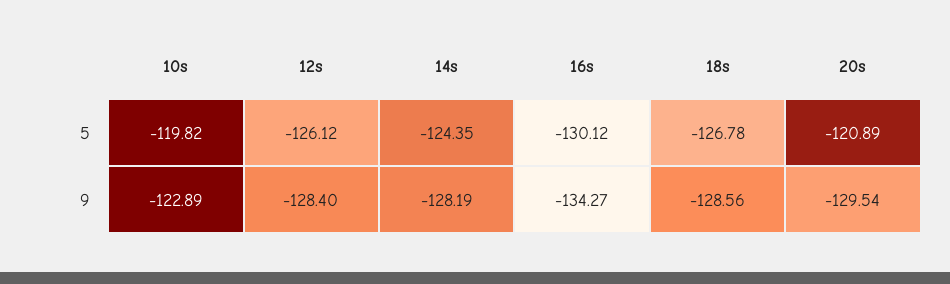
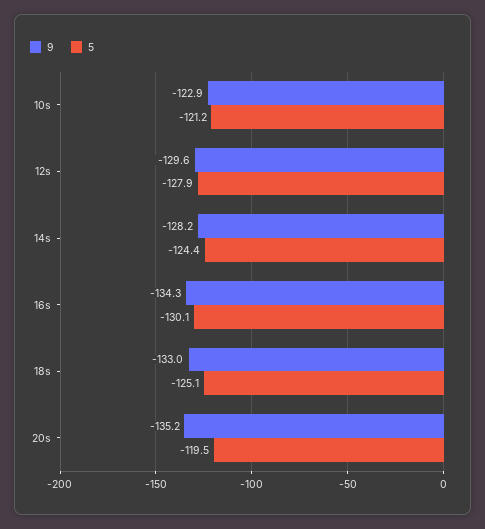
  {
    "5": {
-     "10s": -119.82,
+     "10s": -121.2,
-     "12s": -126.12,
+     "12s": -127.9,
      "14s": -124.35,
      "16s": -130.12,
-     "18s": -126.78,
+     "18s": -125.1,
-     "20s": -120.89
+     "20s": -119.5
    },
    "9": {
      "10s": -122.89,
-     "12s": -128.4,
+     "12s": -129.6,
      "14s": -128.19,
      "16s": -134.27,
-     "18s": -128.56,
+     "18s": -133,
-     "20s": -129.54
+     "20s": -135.2
    }
  }

